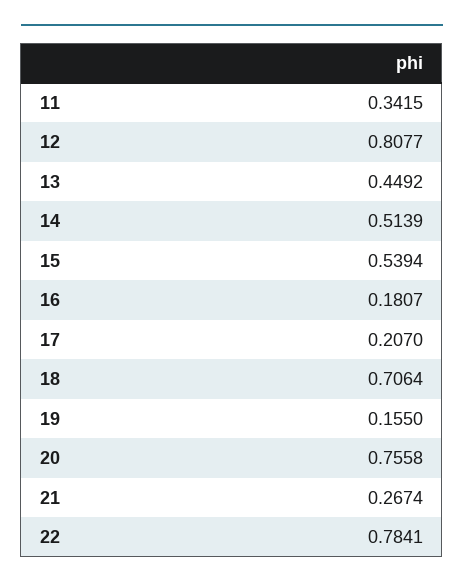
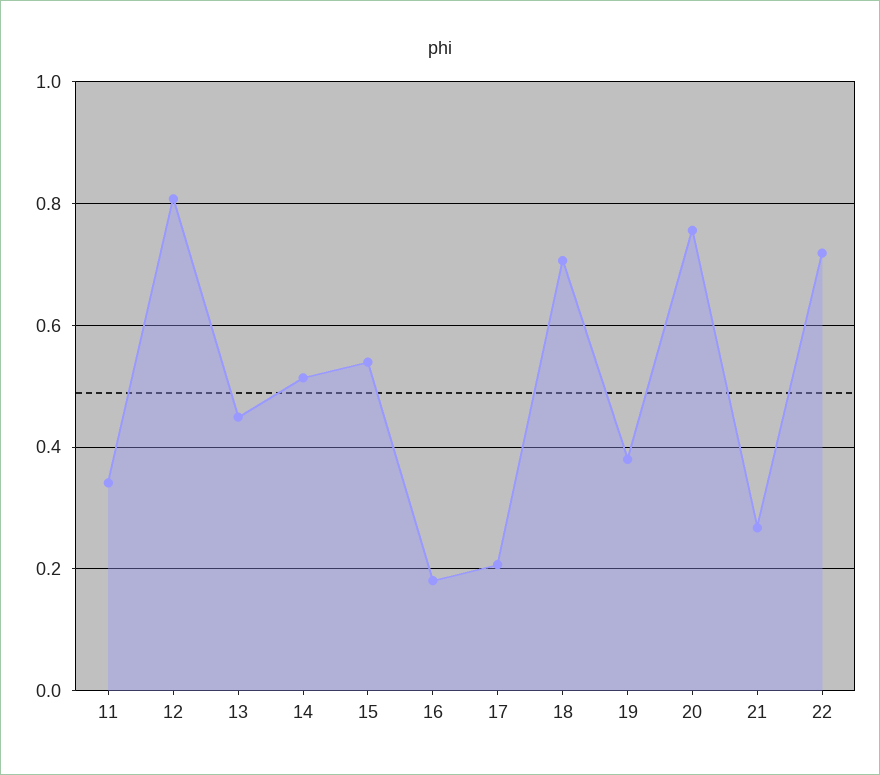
  {
    "11": 0.3415,
    "12": 0.8077,
    "13": 0.4492,
    "14": 0.5139,
    "15": 0.5394,
    "16": 0.1807,
    "17": 0.207,
    "18": 0.7064,
-   "19": 0.155,
+   "19": 0.38,
    "20": 0.7558,
    "21": 0.2674,
-   "22": 0.7841
+   "22": 0.72
  }

